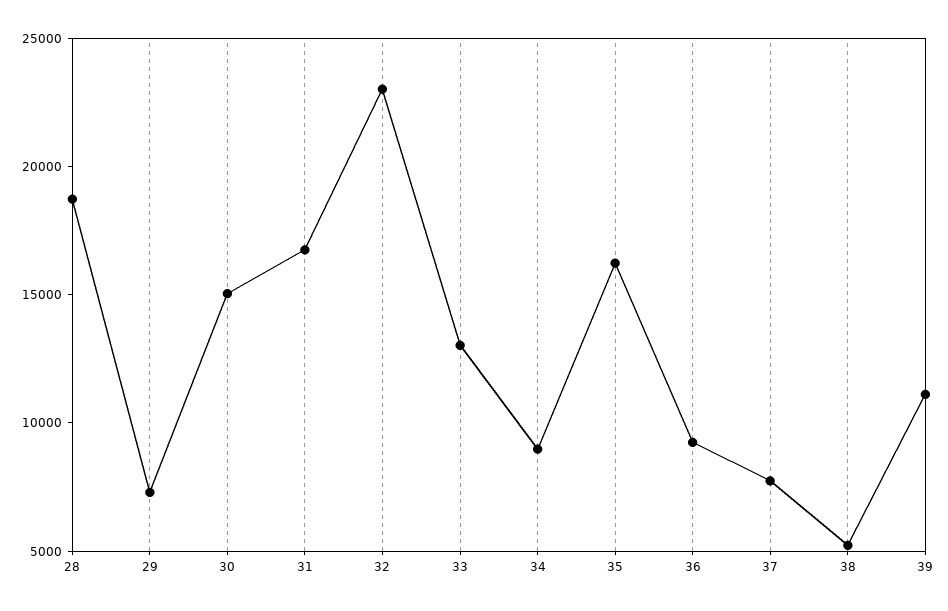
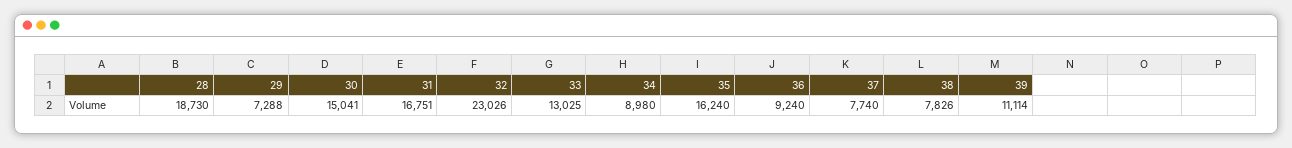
  {
    "28": 18730,
    "29": 7288,
    "30": 15041,
    "31": 16751,
    "32": 23026,
    "33": 13025,
    "34": 8980,
    "35": 16240,
    "36": 9240,
    "37": 7740,
-   "38": 5000,
+   "38": 7826,
    "39": 11114
  }

